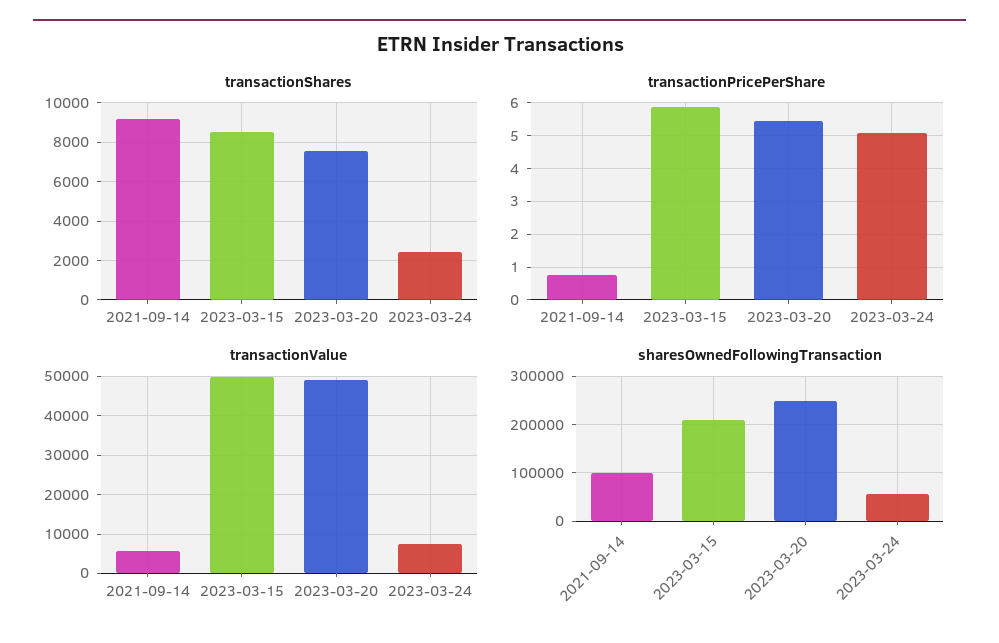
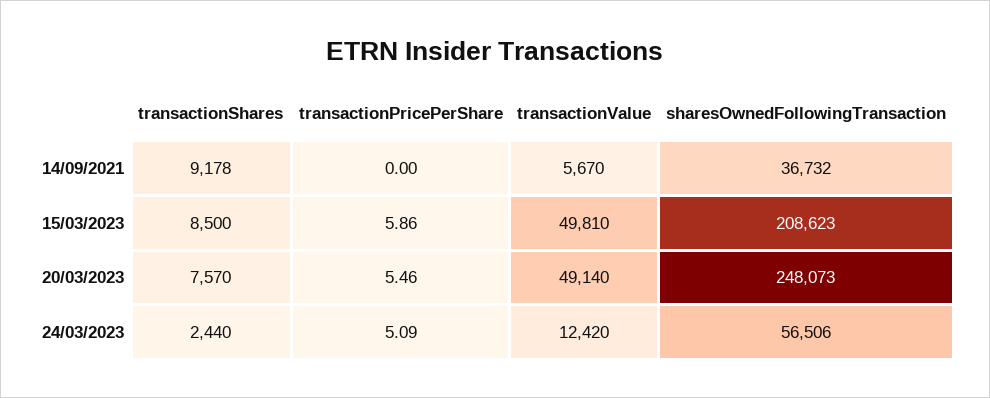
  {
    "transactionShares": {
      "2021-09-14": 9178,
      "2023-03-15": 8500,
      "2023-03-20": 7570,
      "2023-03-24": 2440
    },
    "transactionPricePerShare": {
-     "2021-09-14": 0.8,
+     "2021-09-14": 0,
      "2023-03-15": 5.86,
      "2023-03-20": 5.46,
      "2023-03-24": 5.09
    },
    "transactionValue": {
      "2021-09-14": 5670,
      "2023-03-15": 49810,
      "2023-03-20": 49140,
-     "2023-03-24": 8000
+     "2023-03-24": 12420
    },
    "sharesOwnedFollowingTransaction": {
-     "2021-09-14": 100000,
+     "2021-09-14": 36732,
      "2023-03-15": 208623,
      "2023-03-20": 248073,
      "2023-03-24": 56506
    }
  }

